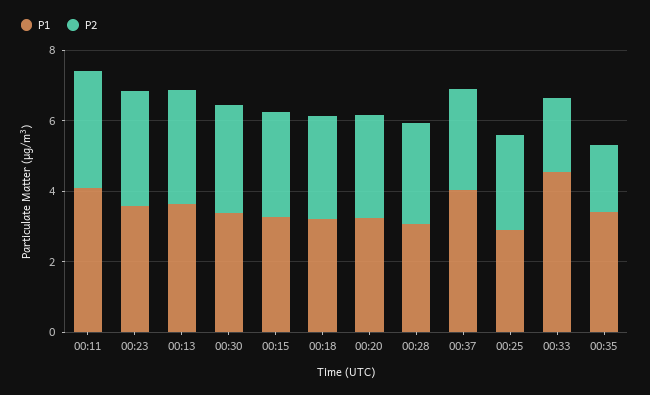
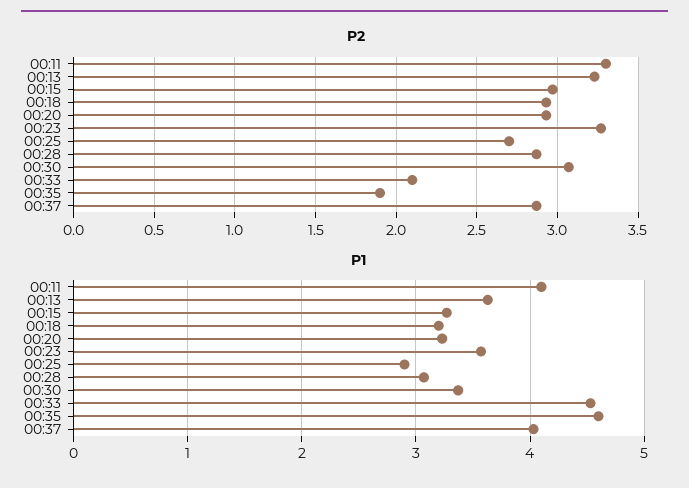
  {
    "P1": {
      "00:11": 4.1,
      "00:23": 3.6,
      "00:13": 3.6,
      "00:30": 3.4,
      "00:15": 3.3,
      "00:18": 3.2,
      "00:20": 3.2,
      "00:28": 3.1,
      "00:37": 4,
      "00:25": 2.9,
      "00:33": 4.5,
-     "00:35": 3.5
+     "00:35": 4.6
    },
    "P2": {
      "00:11": 3.3,
      "00:23": 3.25,
      "00:13": 3.25,
      "00:30": 3.05,
      "00:15": 2.95,
      "00:18": 2.95,
      "00:20": 2.95,
      "00:28": 2.85,
      "00:37": 2.85,
      "00:25": 2.7,
      "00:33": 2.1,
      "00:35": 1.9
    }
  }

